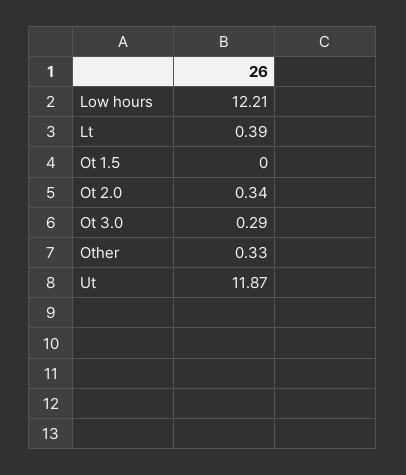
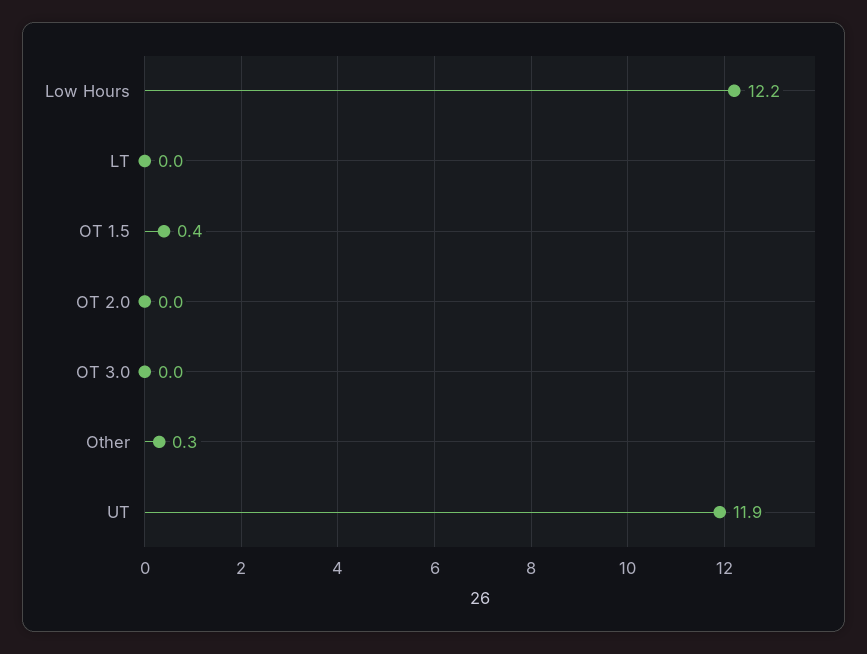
  {
    "Low hours": 12.21,
-   "Lt": 0.39,
+   "Lt": 0,
-   "Ot 1.5": 0,
+   "Ot 1.5": 0.4,
-   "Ot 2.0": 0.34,
+   "Ot 2.0": 0,
-   "Ot 3.0": 0.29,
+   "Ot 3.0": 0,
    "Other": 0.33,
    "Ut": 11.87
  }

